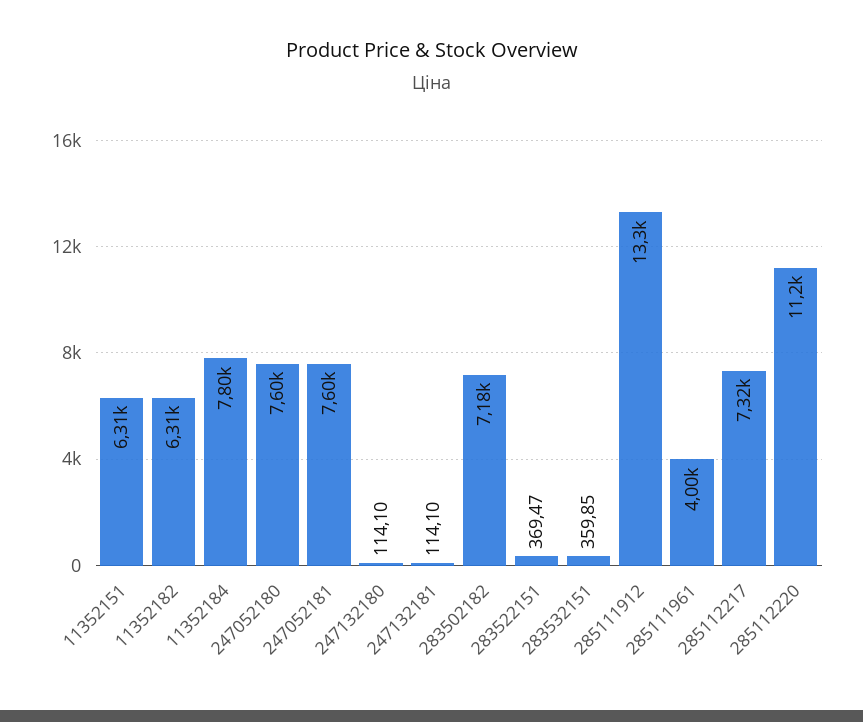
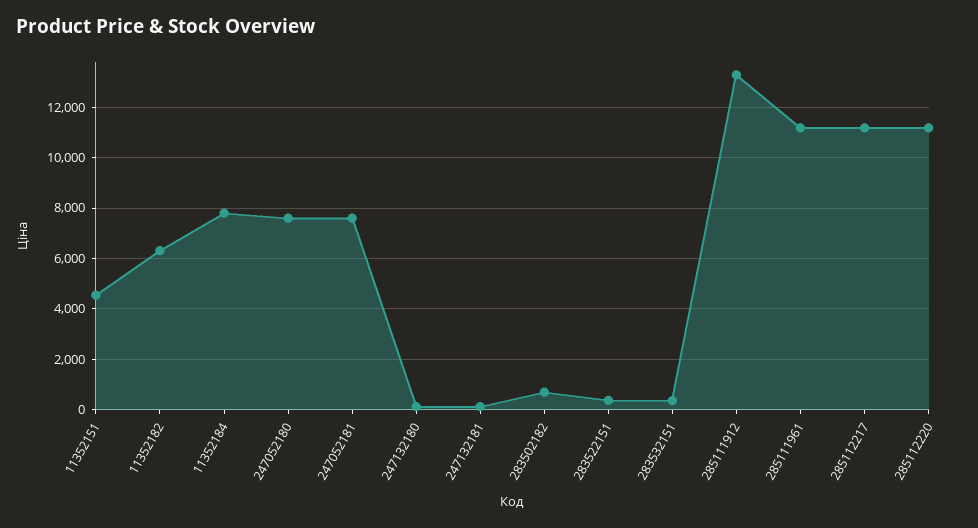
  {
-   "11352151": 6310,
+   "11352151": 4500,
    "11352182": 6310,
    "11352184": 7800,
    "247052180": 7600,
    "247052181": 7600,
    "247132180": 114.1,
    "247132181": 114.1,
-   "283502182": 7180,
+   "283502182": 750,
    "283522151": 369.47,
    "283532151": 359.85,
    "285111912": 13300,
-   "285111961": 4000,
+   "285111961": 11250,
-   "285112217": 7320,
+   "285112217": 11250,
    "285112220": 11200
  }

